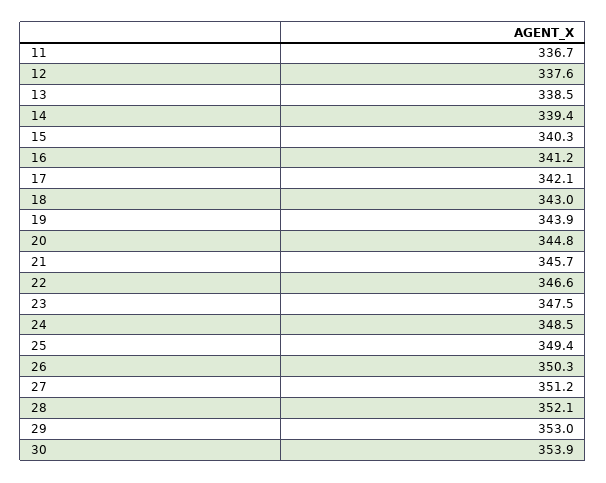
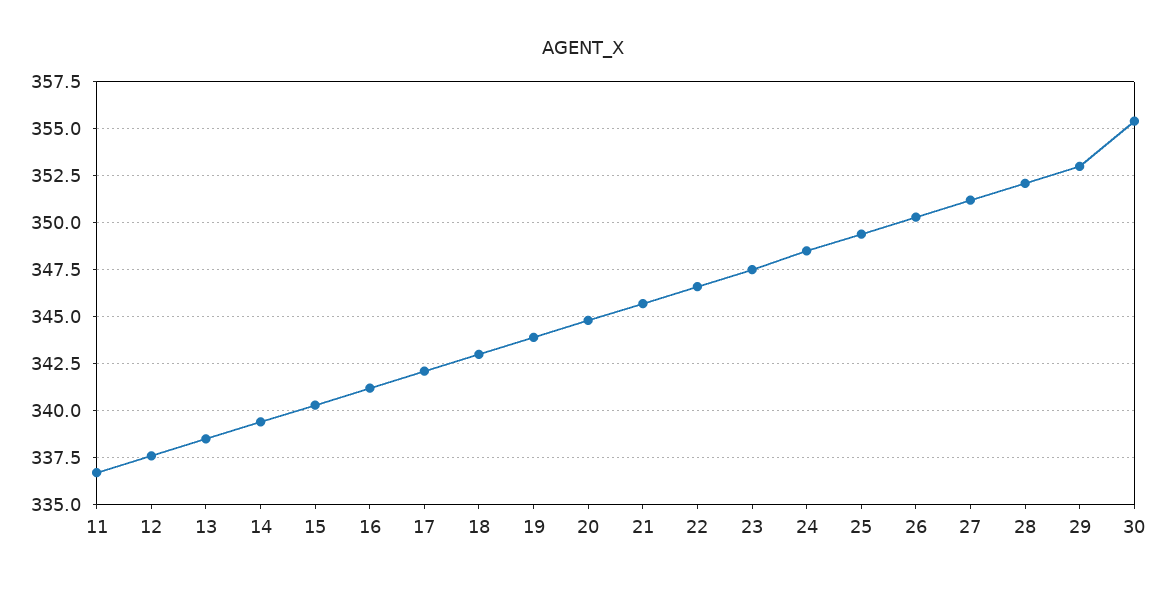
  {
    "11": 336.7,
    "12": 337.6,
    "13": 338.5,
    "14": 339.4,
    "15": 340.3,
    "16": 341.2,
    "17": 342.1,
    "18": 343,
    "19": 343.9,
    "20": 344.8,
    "21": 345.7,
    "22": 346.6,
    "23": 347.5,
    "24": 348.5,
    "25": 349.4,
    "26": 350.3,
    "27": 351.2,
    "28": 352.1,
    "29": 353,
-   "30": 353.9
+   "30": 355.5
  }

